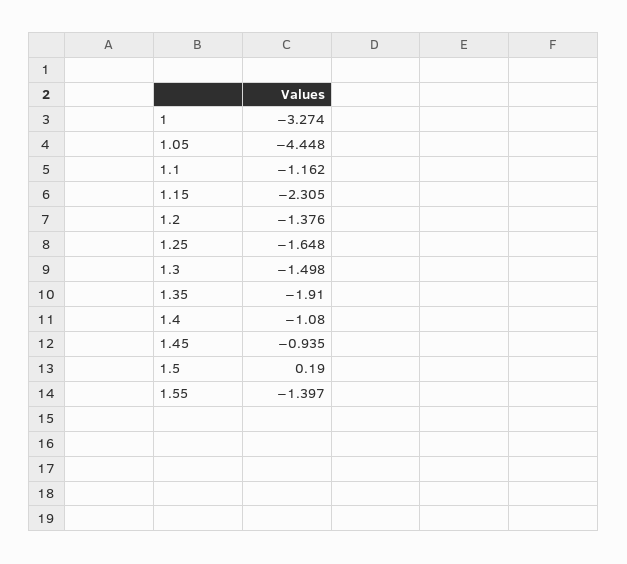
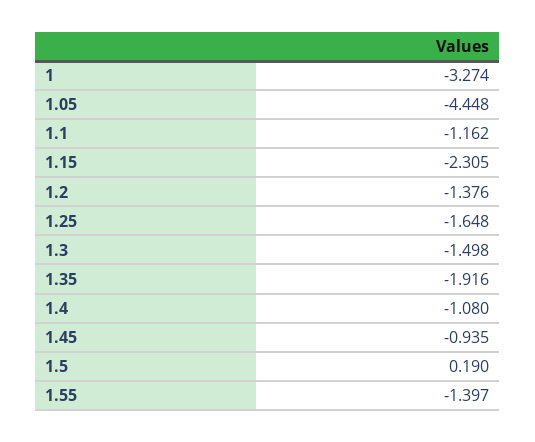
  {
    "1": -3.274,
    "1.05": -4.448,
    "1.1": -1.162,
    "1.15": -2.305,
    "1.2": -1.376,
    "1.25": -1.648,
    "1.3": -1.498,
-   "1.35": -1.91,
+   "1.35": -1.916,
    "1.4": -1.08,
    "1.45": -0.935,
    "1.5": 0.19,
    "1.55": -1.397
  }

